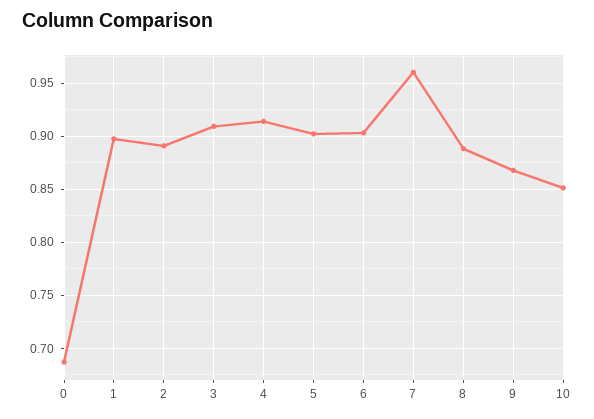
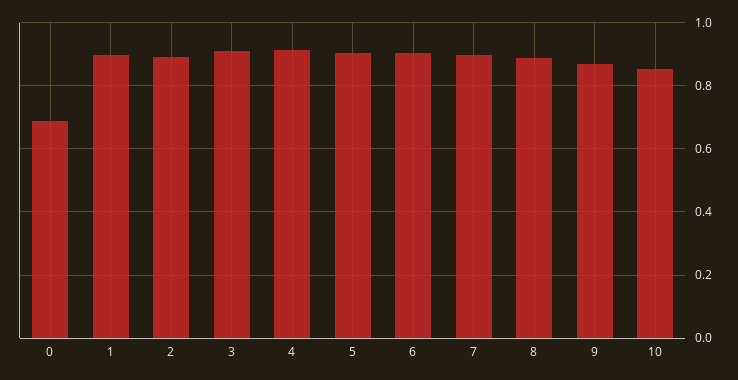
  {
    "0": 0.69,
    "1": 0.9,
    "2": 0.89,
    "3": 0.91,
    "4": 0.91,
    "5": 0.9,
    "6": 0.9,
-   "7": 0.96,
+   "7": 0.9,
    "8": 0.89,
    "9": 0.87,
    "10": 0.85
  }

